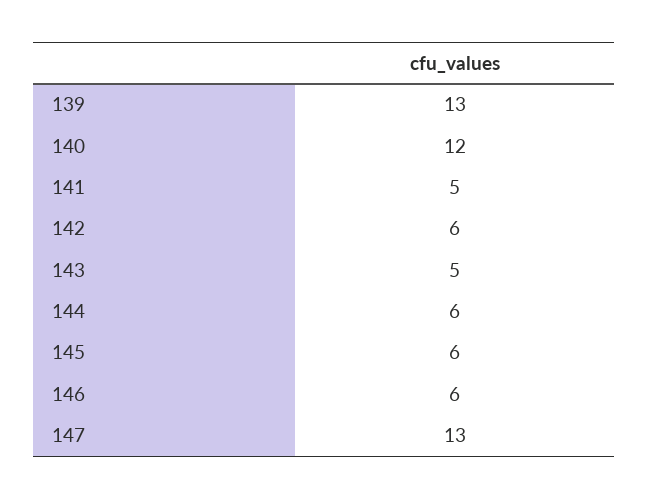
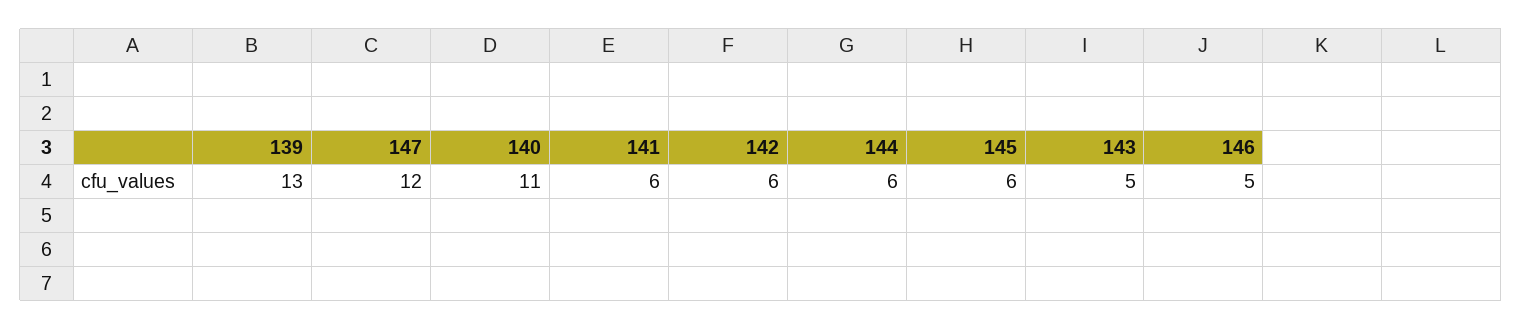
  {
    "139": 13,
-   "140": 12,
+   "140": 11,
-   "141": 5,
+   "141": 6,
    "142": 6,
    "143": 5,
    "144": 6,
    "145": 6,
-   "146": 6,
+   "146": 5,
-   "147": 13
+   "147": 12
  }

